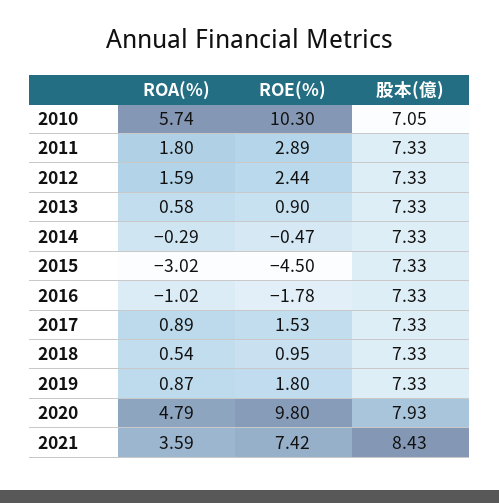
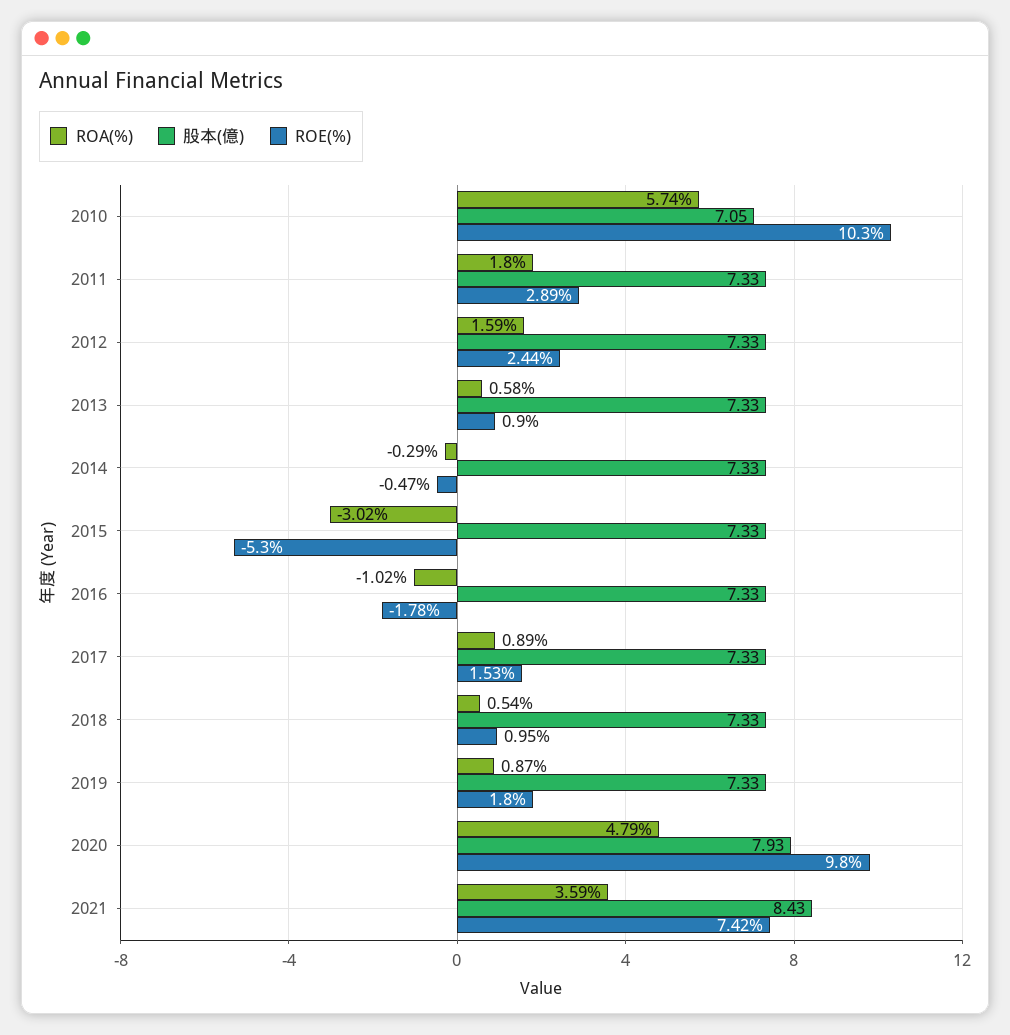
  {
    "ROA(%)": {
      "2010": 5.74,
      "2011": 1.8,
      "2012": 1.59,
      "2013": 0.58,
      "2014": -0.29,
      "2015": -3.02,
      "2016": -1.02,
      "2017": 0.89,
      "2018": 0.54,
      "2019": 0.87,
      "2020": 4.79,
      "2021": 3.59
    },
    "ROE(%)": {
      "2010": 10.3,
      "2011": 2.89,
      "2012": 2.44,
      "2013": 0.9,
      "2014": -0.47,
-     "2015": -4.5,
+     "2015": -5.3,
      "2016": -1.78,
      "2017": 1.53,
      "2018": 0.95,
      "2019": 1.8,
      "2020": 9.8,
      "2021": 7.42
    },
    "股本(億)": {
      "2010": 7.05,
      "2011": 7.33,
      "2012": 7.33,
      "2013": 7.33,
      "2014": 7.33,
      "2015": 7.33,
      "2016": 7.33,
      "2017": 7.33,
      "2018": 7.33,
      "2019": 7.33,
      "2020": 7.93,
      "2021": 8.43
    }
  }

